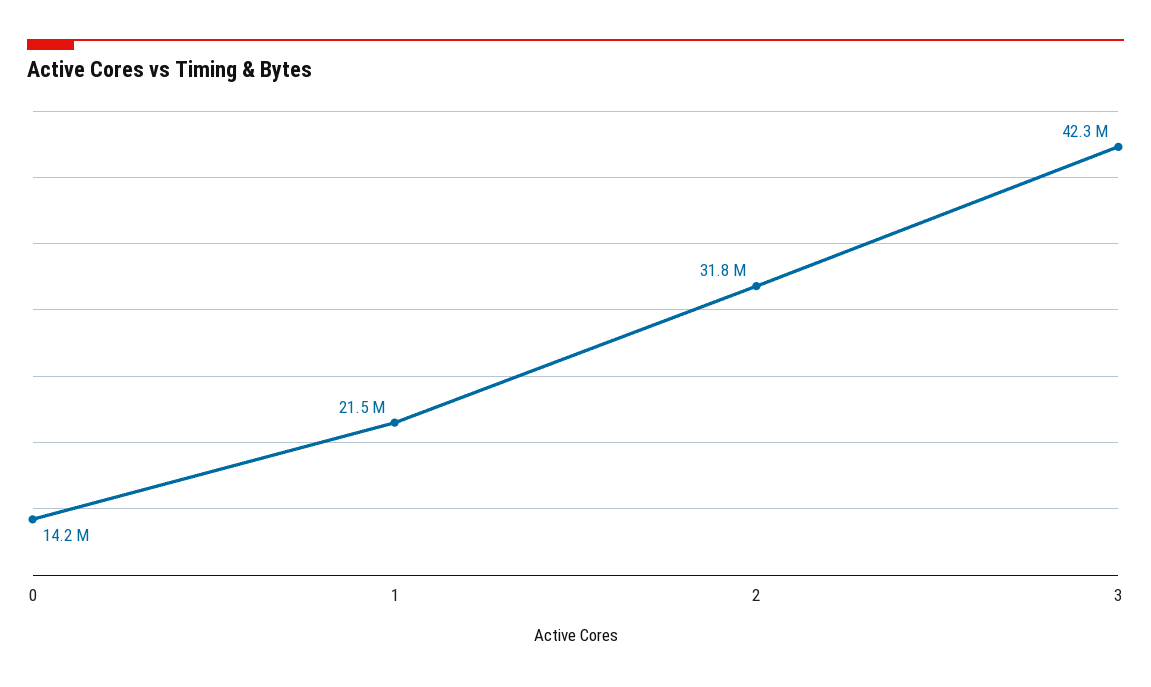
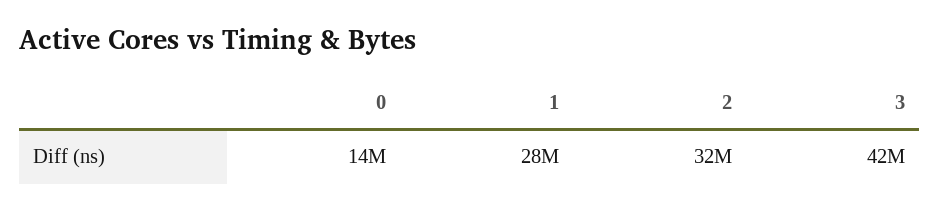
  {
    "0": 14200000,
-   "1": 21500000,
+   "1": 28000000,
    "2": 31800000,
    "3": 42300000
  }

